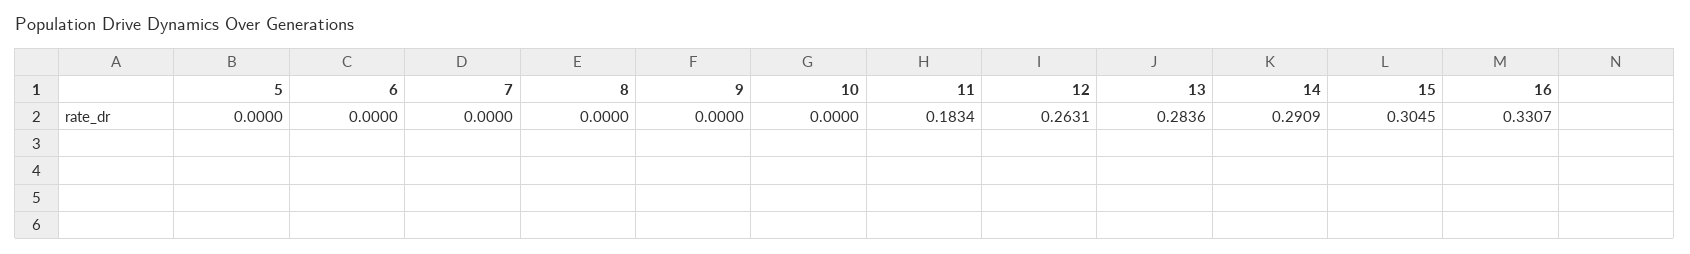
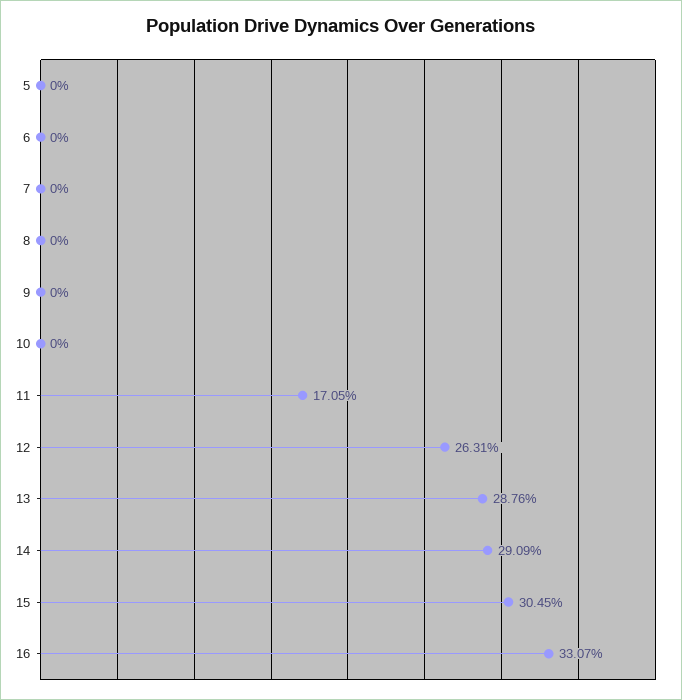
  {
    "5": 0,
    "6": 0,
    "7": 0,
    "8": 0,
    "9": 0,
    "10": 0,
-   "11": 0.1834,
+   "11": 0.1705,
    "12": 0.2631,
-   "13": 0.2836,
+   "13": 0.2876,
    "14": 0.2909,
    "15": 0.3045,
    "16": 0.3307
  }

